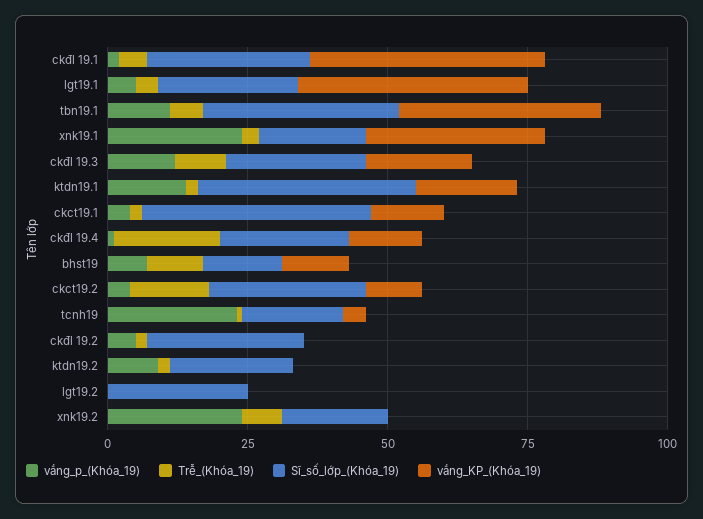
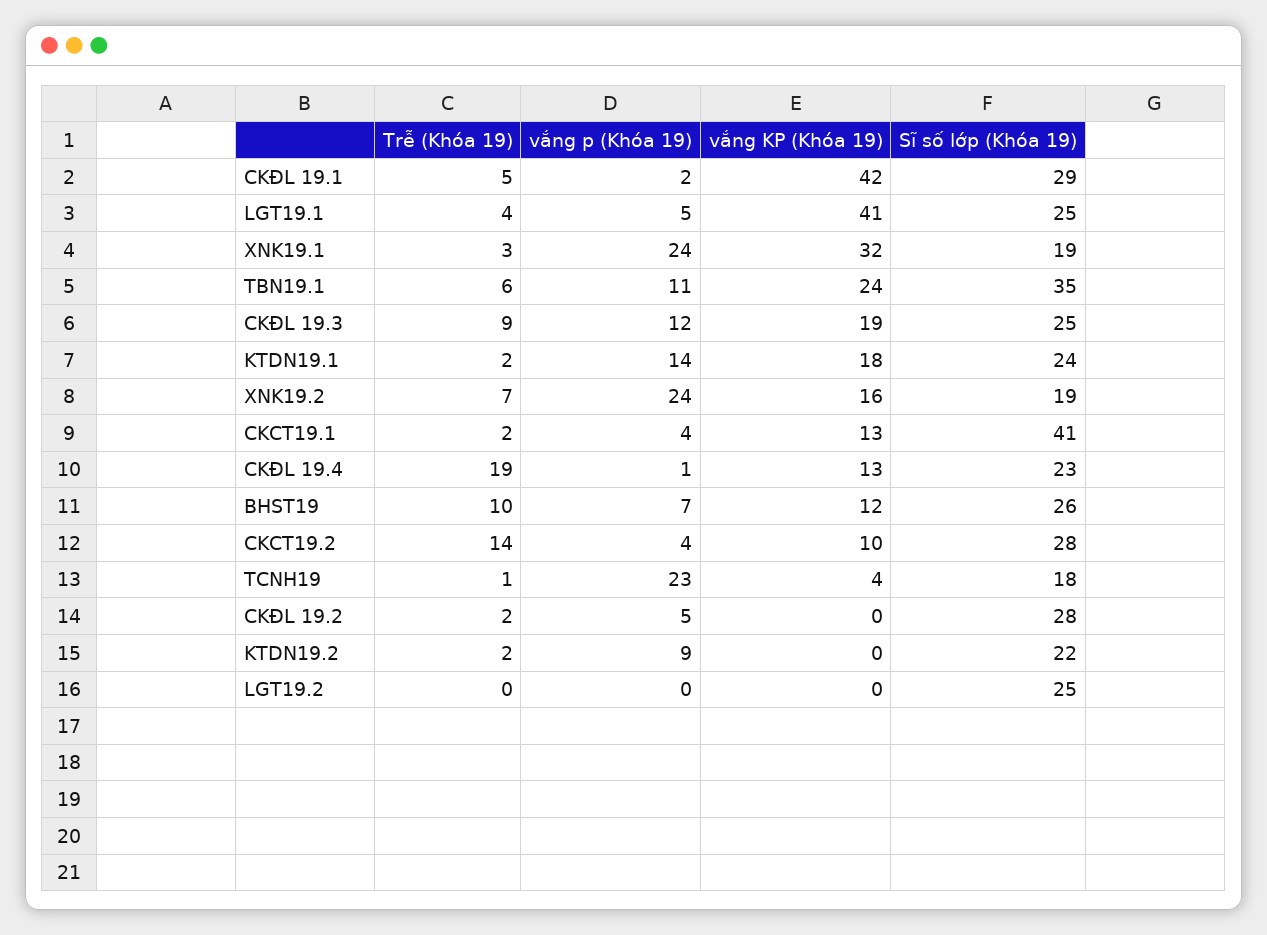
  {
    "vắng_p_(Khóa_19)": {
      "ckđl 19.1": 2,
      "lgt19.1": 5,
      "tbn19.1": 11,
      "xnk19.1": 24,
      "ckđl 19.3": 12,
      "ktdn19.1": 14,
      "ckct19.1": 4,
      "ckđl 19.4": 1,
      "bhst19": 7,
      "ckct19.2": 4,
      "tcnh19": 23,
      "ckđl 19.2": 5,
      "ktdn19.2": 9,
      "lgt19.2": 0,
      "xnk19.2": 24
    },
    "Trễ_(Khóa_19)": {
      "ckđl 19.1": 5,
      "lgt19.1": 4,
      "tbn19.1": 6,
      "xnk19.1": 3,
      "ckđl 19.3": 9,
      "ktdn19.1": 2,
      "ckct19.1": 2,
      "ckđl 19.4": 19,
      "bhst19": 10,
      "ckct19.2": 14,
      "tcnh19": 1,
      "ckđl 19.2": 2,
      "ktdn19.2": 2,
      "lgt19.2": 0,
      "xnk19.2": 7
    },
    "Sĩ_số_lớp_(Khóa_19)": {
      "ckđl 19.1": 29,
      "lgt19.1": 25,
      "tbn19.1": 35,
      "xnk19.1": 19,
      "ckđl 19.3": 25,
-     "ktdn19.1": 40,
+     "ktdn19.1": 24,
      "ckct19.1": 41,
      "ckđl 19.4": 23,
-     "bhst19": 15,
+     "bhst19": 26,
      "ckct19.2": 28,
      "tcnh19": 18,
      "ckđl 19.2": 28,
      "ktdn19.2": 22,
      "lgt19.2": 25,
      "xnk19.2": 19
    },
    "vắng_KP_(Khóa_19)": {
      "ckđl 19.1": 42,
      "lgt19.1": 41,
-     "tbn19.1": 35,
+     "tbn19.1": 24,
      "xnk19.1": 32,
      "ckđl 19.3": 19,
      "ktdn19.1": 18,
      "ckct19.1": 13,
      "ckđl 19.4": 13,
      "bhst19": 12,
      "ckct19.2": 10,
      "tcnh19": 4,
      "ckđl 19.2": 0,
      "ktdn19.2": 0,
      "lgt19.2": 0,
-     "xnk19.2": 0
+     "xnk19.2": 16
    }
  }

